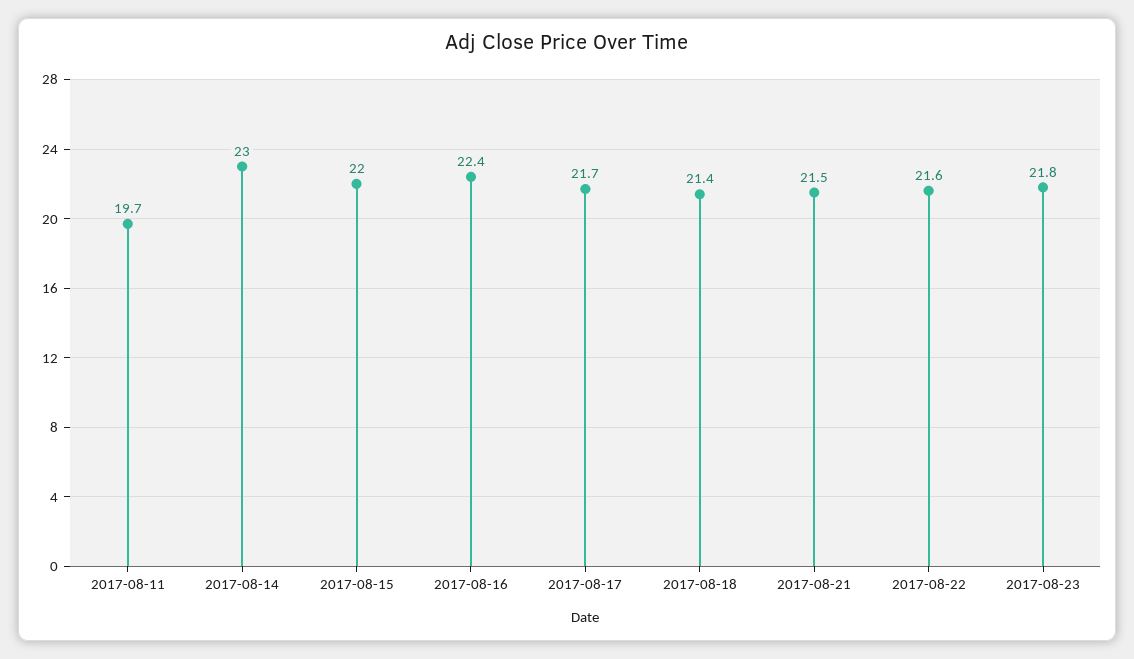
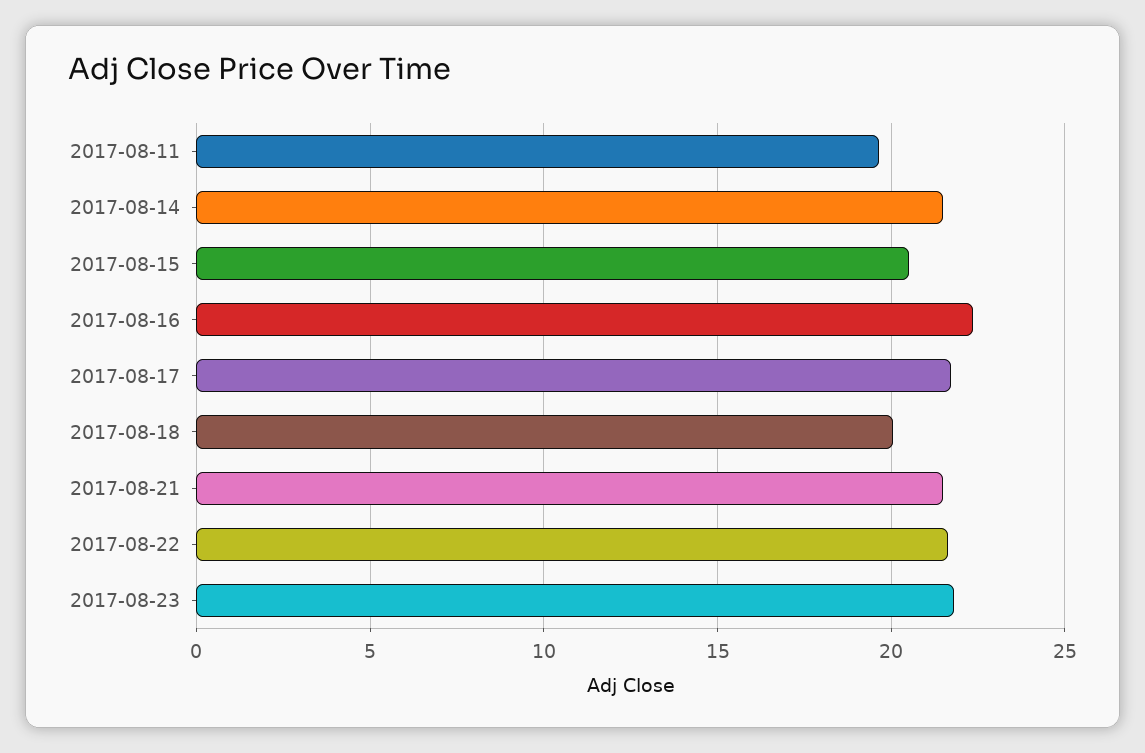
  {
    "2017-08-11": 19.7,
-   "2017-08-14": 23,
+   "2017-08-14": 21.5,
-   "2017-08-15": 22,
+   "2017-08-15": 20.5,
    "2017-08-16": 22.4,
    "2017-08-17": 21.7,
-   "2017-08-18": 21.4,
+   "2017-08-18": 20,
    "2017-08-21": 21.5,
    "2017-08-22": 21.6,
    "2017-08-23": 21.8
  }

